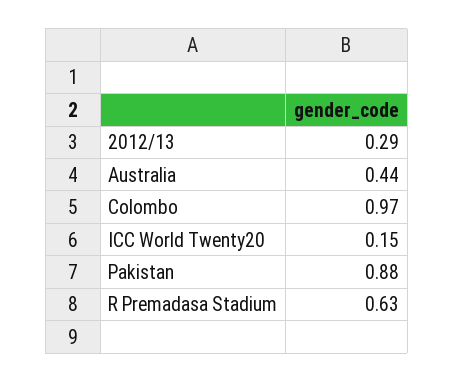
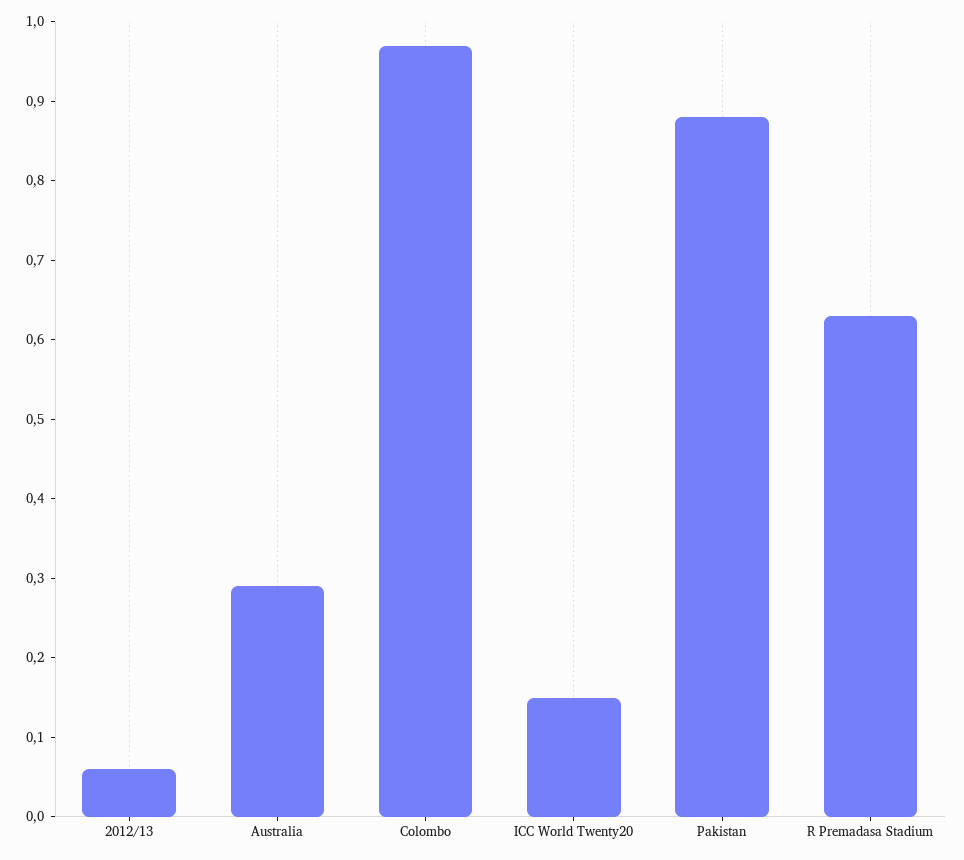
  {
-   "2012/13": 0.29,
+   "2012/13": 0.05,
-   "Australia": 0.44,
+   "Australia": 0.3,
    "Colombo": 0.97,
    "ICC World Twenty20": 0.15,
    "Pakistan": 0.88,
    "R Premadasa Stadium": 0.63
  }

